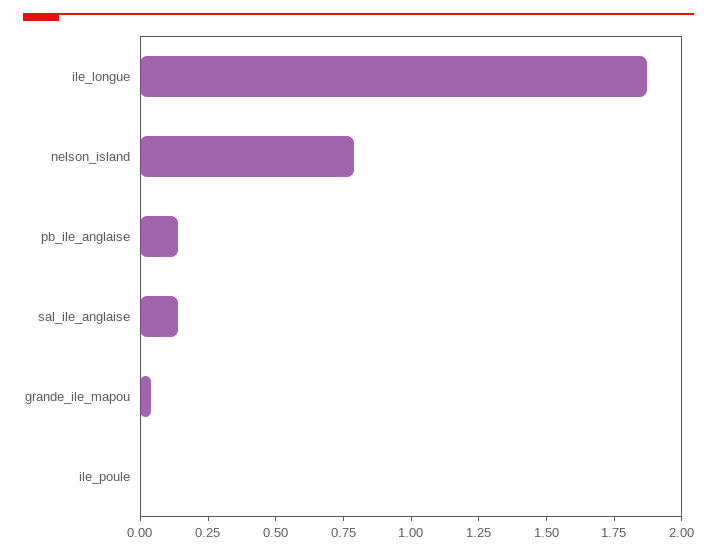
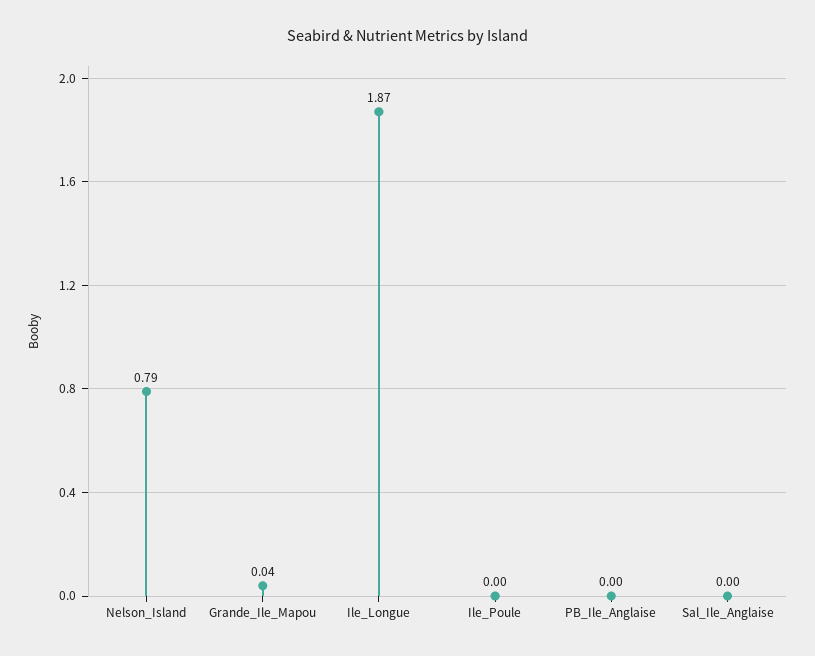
  {
    "ile_longue": 1.87,
    "nelson_island": 0.79,
-   "pb_ile_anglaise": 0.15,
+   "pb_ile_anglaise": 0,
-   "sal_ile_anglaise": 0.15,
+   "sal_ile_anglaise": 0,
    "grande_ile_mapou": 0.04,
    "ile_poule": 0
  }

